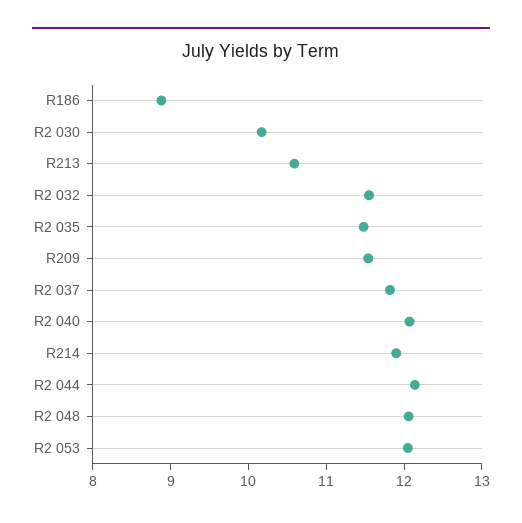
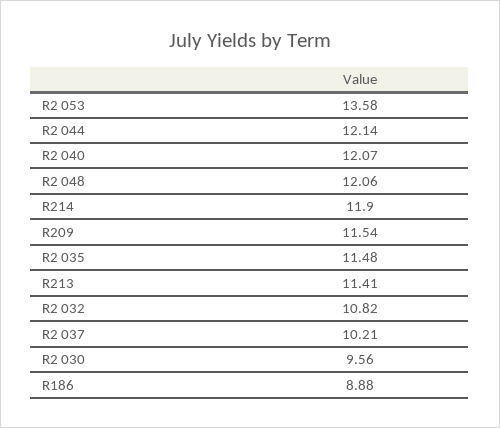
  {
    "R186": 8.88,
-   "R2 030": 10.2,
+   "R2 030": 9.56,
-   "R213": 10.6,
+   "R213": 11.41,
-   "R2 032": 11.6,
+   "R2 032": 10.82,
    "R2 035": 11.48,
    "R209": 11.54,
-   "R2 037": 11.8,
+   "R2 037": 10.21,
    "R2 040": 12.07,
    "R214": 11.9,
    "R2 044": 12.14,
    "R2 048": 12.06,
-   "R2 053": 12
+   "R2 053": 13.58
  }

